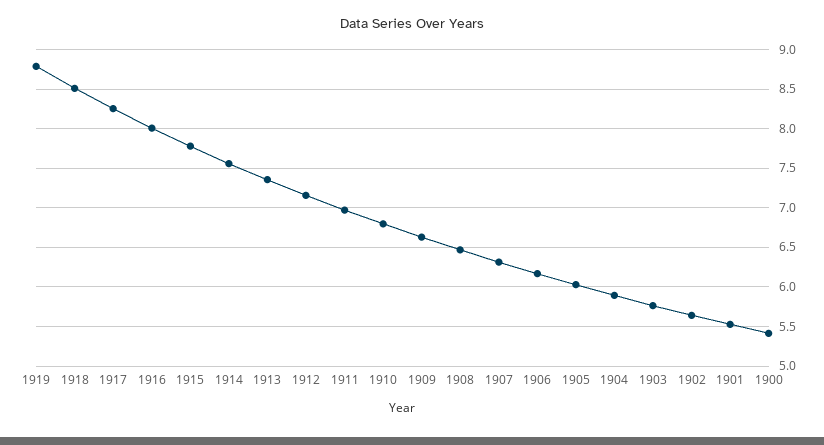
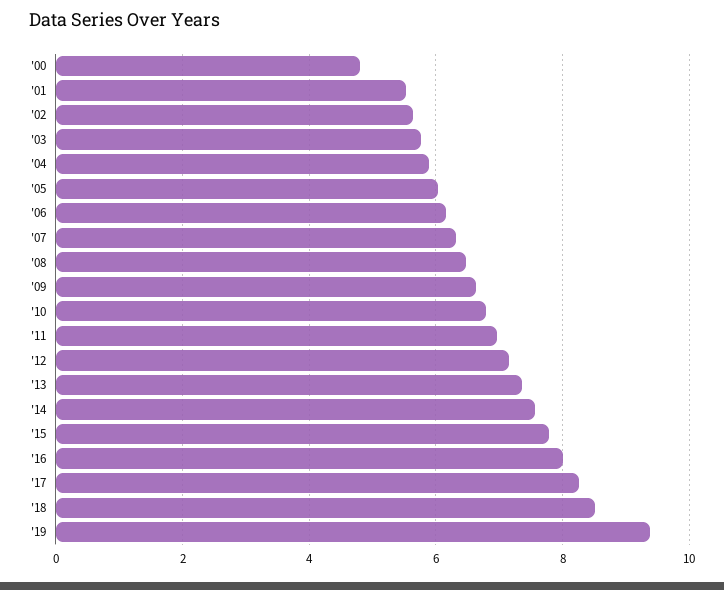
  {
-   "1919": 8.8,
+   "1919": 9.4,
    "1918": 8.5,
    "1917": 8.3,
    "1916": 8,
    "1915": 7.8,
    "1914": 7.6,
    "1913": 7.4,
    "1912": 7.2,
    "1911": 7,
    "1910": 6.8,
    "1909": 6.6,
    "1908": 6.5,
    "1907": 6.3,
    "1906": 6.2,
    "1905": 6,
    "1904": 5.9,
    "1903": 5.8,
    "1902": 5.6,
    "1901": 5.5,
-   "1900": 5.4
+   "1900": 4.8
  }

